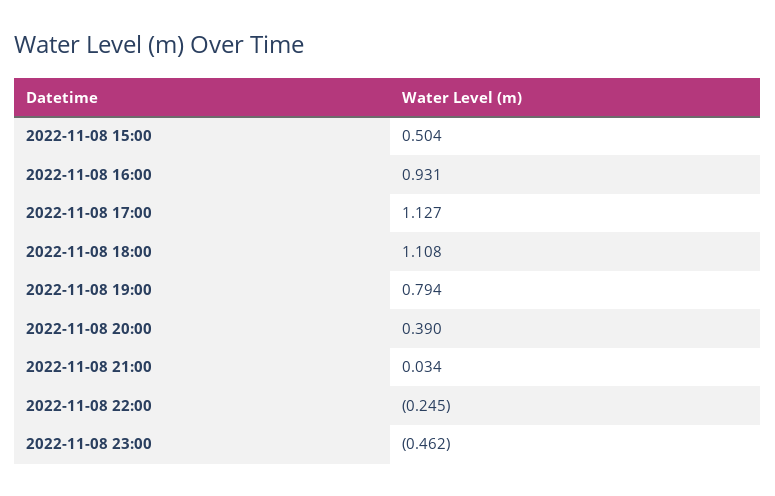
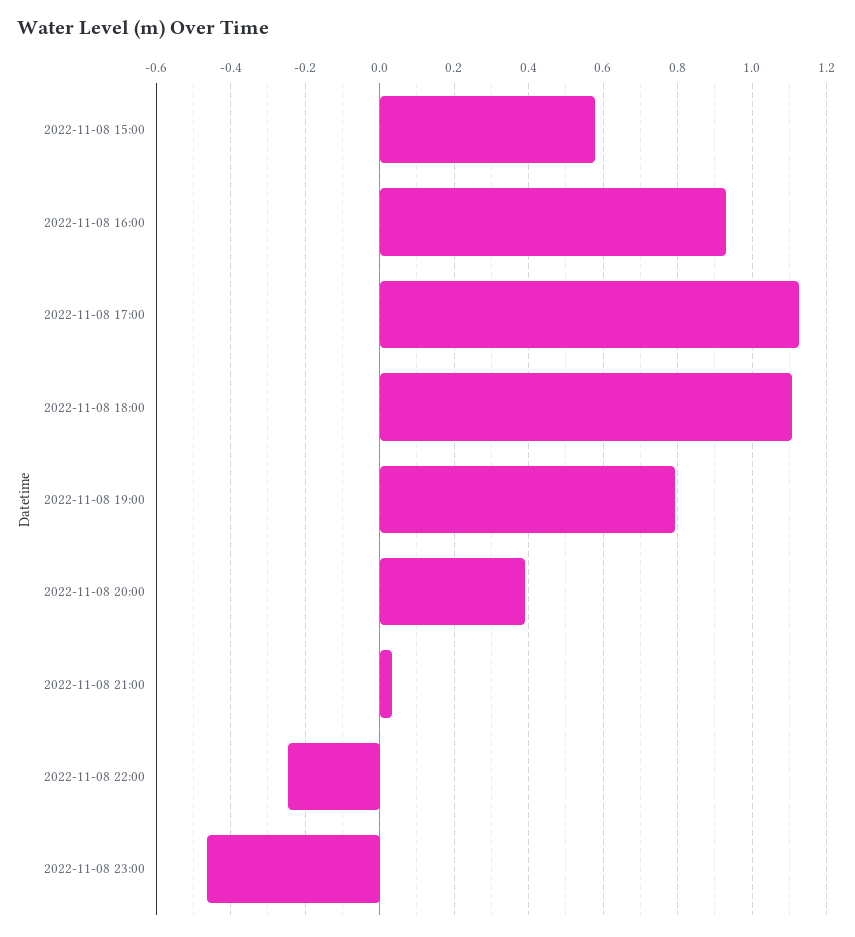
  {
-   "2022-11-08 15:00": 0.504,
+   "2022-11-08 15:00": 0.58,
    "2022-11-08 16:00": 0.931,
    "2022-11-08 17:00": 1.127,
    "2022-11-08 18:00": 1.108,
    "2022-11-08 19:00": 0.794,
    "2022-11-08 20:00": 0.39,
    "2022-11-08 21:00": 0.034,
    "2022-11-08 22:00": -0.245,
    "2022-11-08 23:00": -0.462
  }

